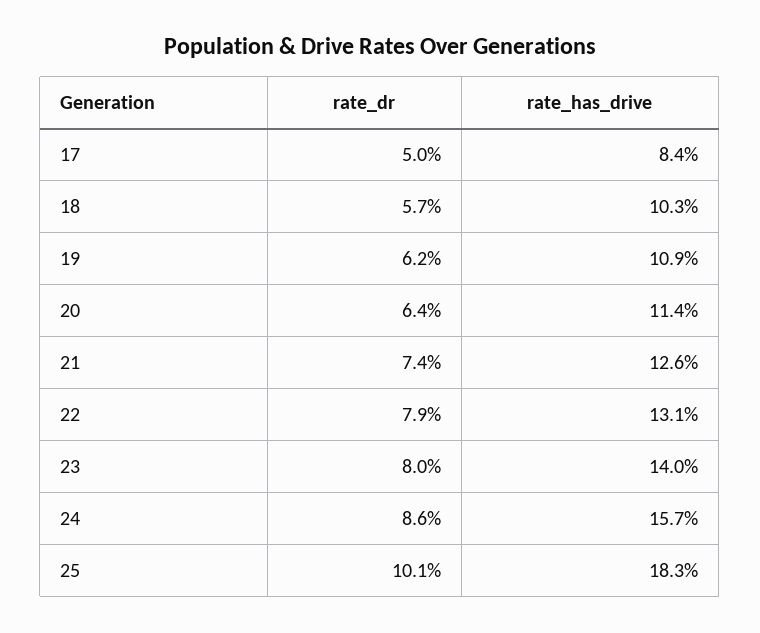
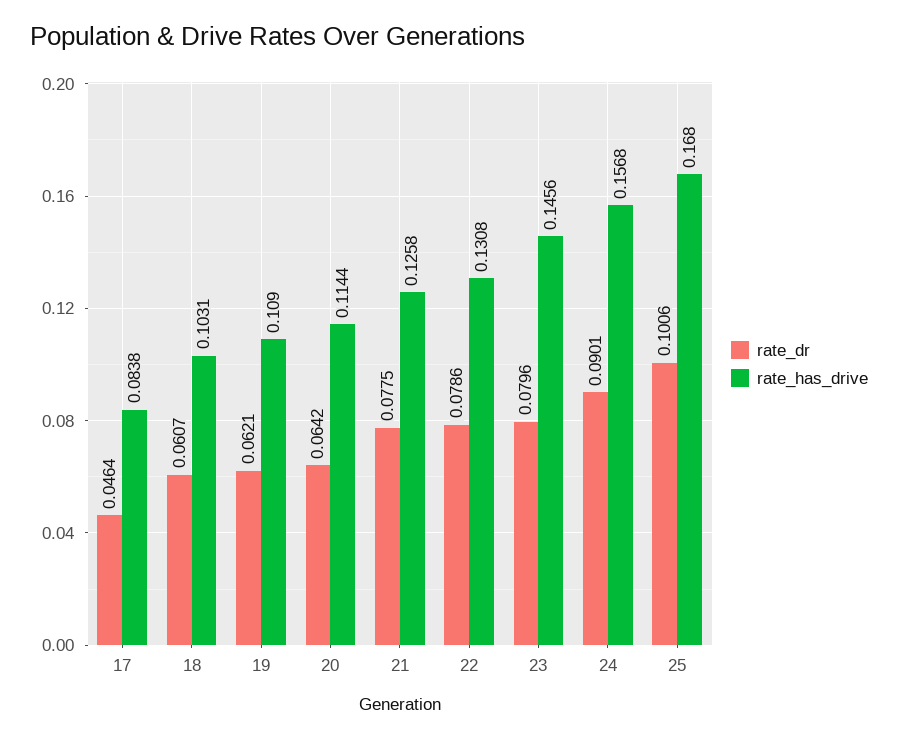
  {
    "rate_dr": {
-     "17": 0.05,
+     "17": 0.0464,
-     "18": 0.057,
+     "18": 0.0607,
      "19": 0.0621,
      "20": 0.0642,
-     "21": 0.074,
+     "21": 0.0775,
      "22": 0.0786,
      "23": 0.0796,
-     "24": 0.086,
+     "24": 0.0901,
      "25": 0.1006
    },
    "rate_has_drive": {
      "17": 0.0838,
      "18": 0.1031,
      "19": 0.109,
      "20": 0.1144,
      "21": 0.1258,
      "22": 0.1308,
-     "23": 0.14,
+     "23": 0.1456,
      "24": 0.1568,
-     "25": 0.183
+     "25": 0.168
    }
  }

